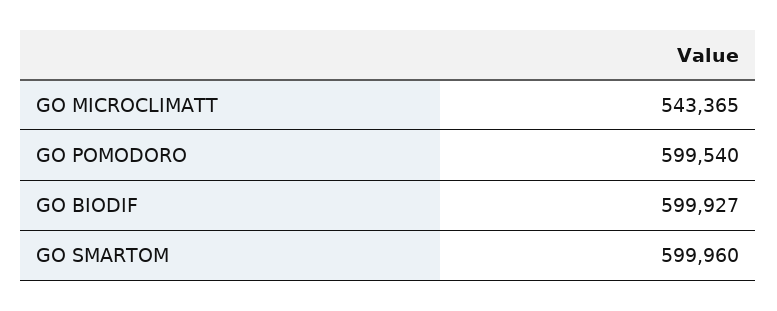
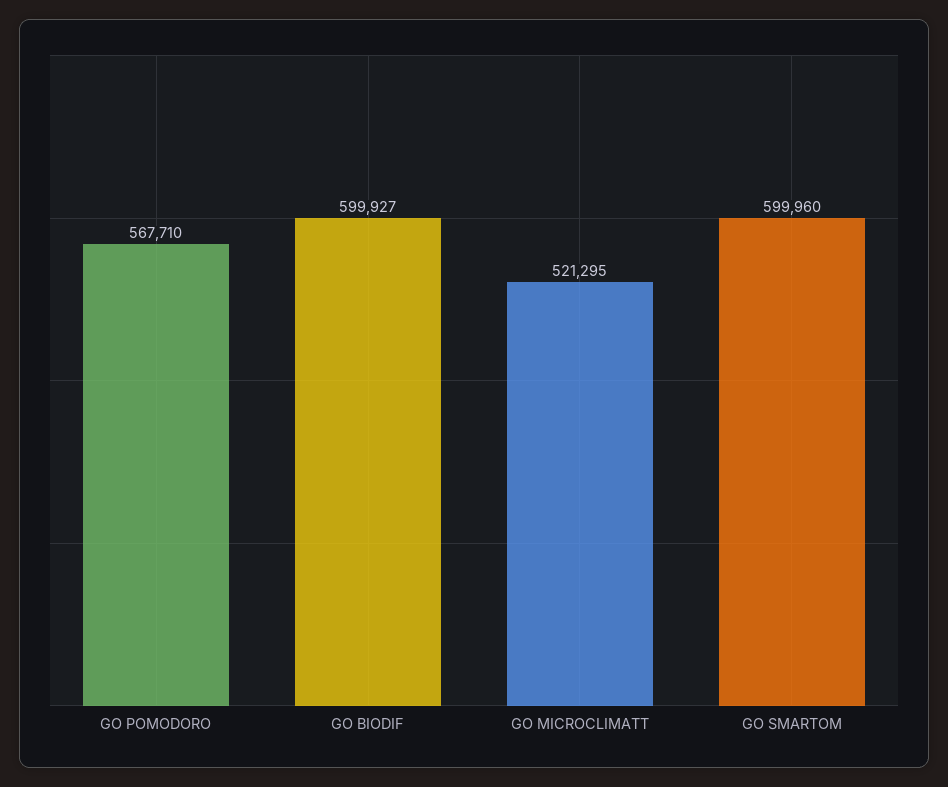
  {
-   "GO MICROCLIMATT": 543365,
+   "GO MICROCLIMATT": 521295,
-   "GO POMODORO": 599540,
+   "GO POMODORO": 567710,
    "GO BIODIF": 599927,
    "GO SMARTOM": 599960
  }

